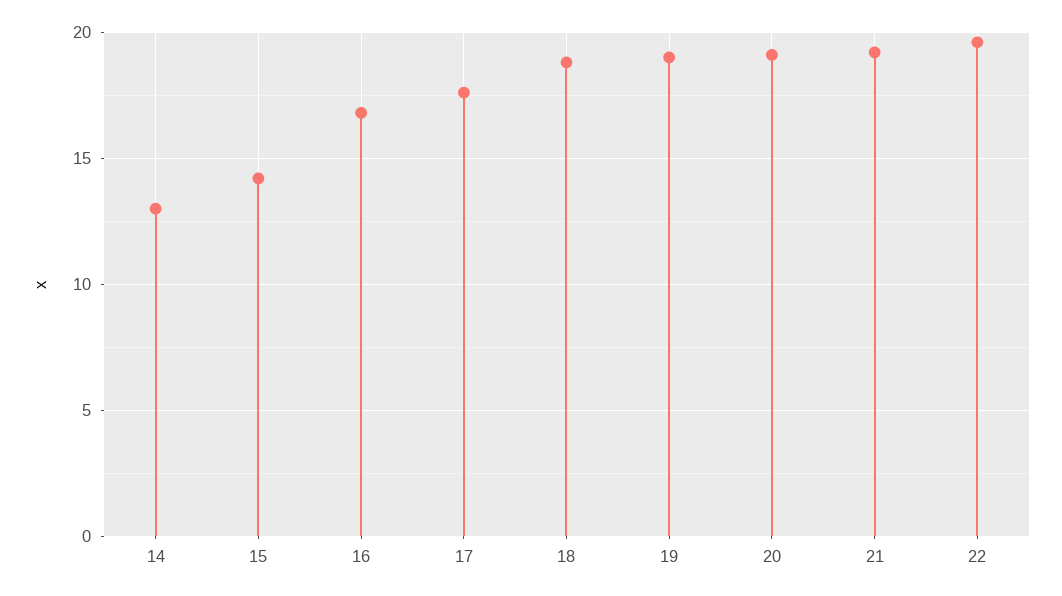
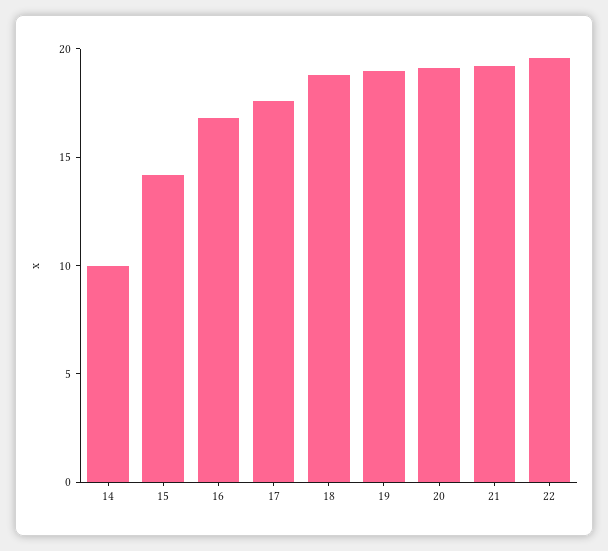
  {
-   "14": 13,
+   "14": 10,
    "15": 14,
    "16": 17,
    "17": 17.5,
    "18": 19,
    "19": 19,
    "20": 19,
    "21": 19,
    "22": 19.5
  }

